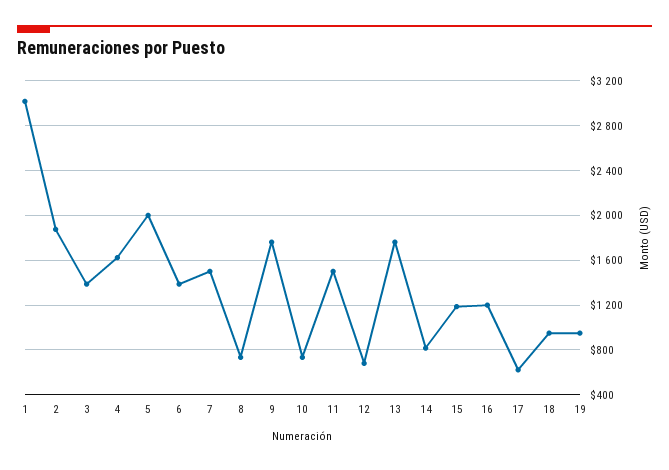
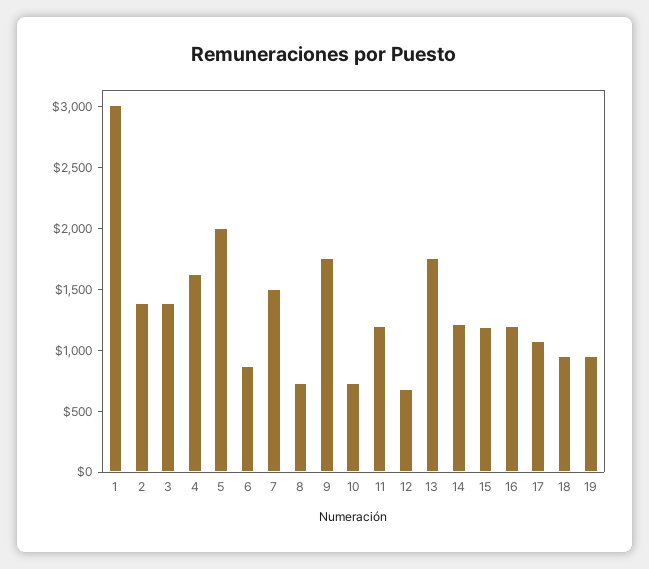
  {
    "1": 3000,
-   "2": 1900,
+   "2": 1400,
    "3": 1400,
    "4": 1600,
    "5": 2000,
-   "6": 1400,
+   "6": 900,
    "7": 1500,
    "8": 700,
    "9": 1800,
    "10": 700,
-   "11": 1500,
+   "11": 1200,
    "12": 700,
    "13": 1800,
-   "14": 800,
+   "14": 1200,
    "15": 1200,
    "16": 1200,
-   "17": 600,
+   "17": 1100,
    "18": 1000,
    "19": 1000
  }

